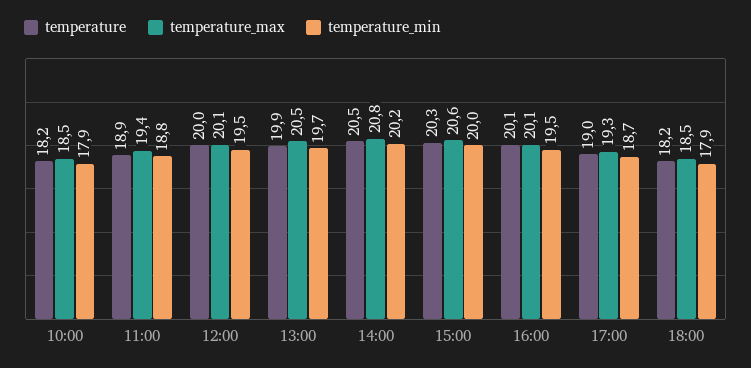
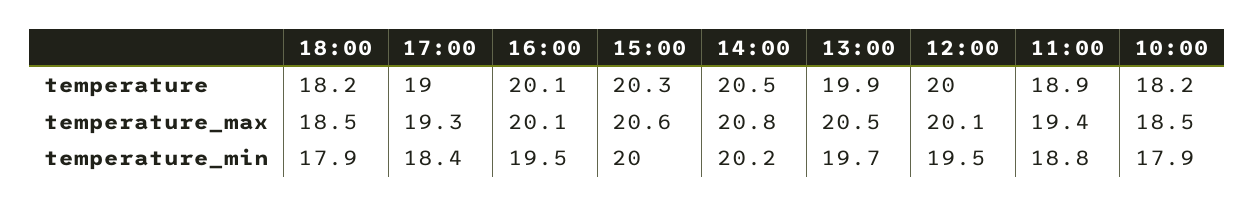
  {
    "temperature": {
      "10:00": 18.2,
      "11:00": 18.9,
      "12:00": 20,
      "13:00": 19.9,
      "14:00": 20.5,
      "15:00": 20.3,
      "16:00": 20.1,
      "17:00": 19,
      "18:00": 18.2
    },
    "temperature_max": {
      "10:00": 18.5,
      "11:00": 19.4,
      "12:00": 20.1,
      "13:00": 20.5,
      "14:00": 20.8,
      "15:00": 20.6,
      "16:00": 20.1,
      "17:00": 19.3,
      "18:00": 18.5
    },
    "temperature_min": {
      "10:00": 17.9,
      "11:00": 18.8,
      "12:00": 19.5,
      "13:00": 19.7,
      "14:00": 20.2,
      "15:00": 20,
      "16:00": 19.5,
-     "17:00": 18.7,
+     "17:00": 18.4,
      "18:00": 17.9
    }
  }

